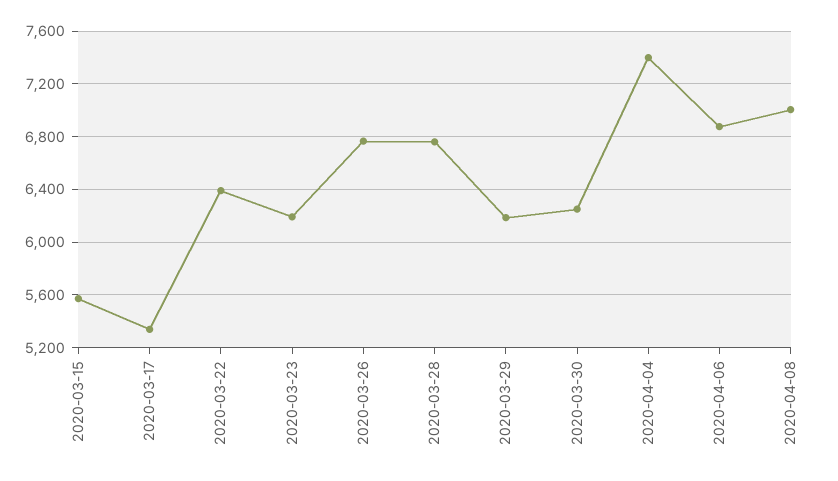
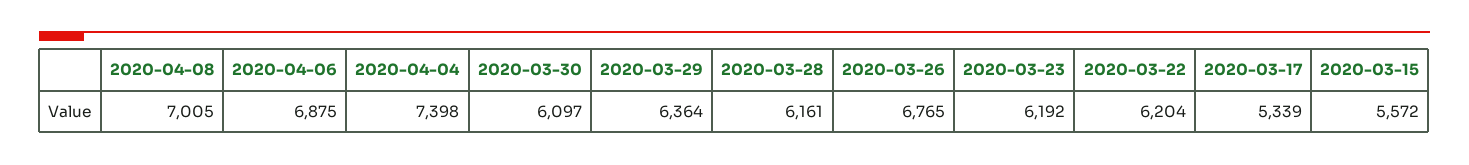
  {
    "2020-03-15": 5572,
    "2020-03-17": 5339,
-   "2020-03-22": 6400,
+   "2020-03-22": 6204,
    "2020-03-23": 6192,
    "2020-03-26": 6765,
-   "2020-03-28": 6750,
+   "2020-03-28": 6161,
-   "2020-03-29": 6200,
+   "2020-03-29": 6364,
-   "2020-03-30": 6250,
+   "2020-03-30": 6097,
    "2020-04-04": 7398,
    "2020-04-06": 6875,
    "2020-04-08": 7005
  }

